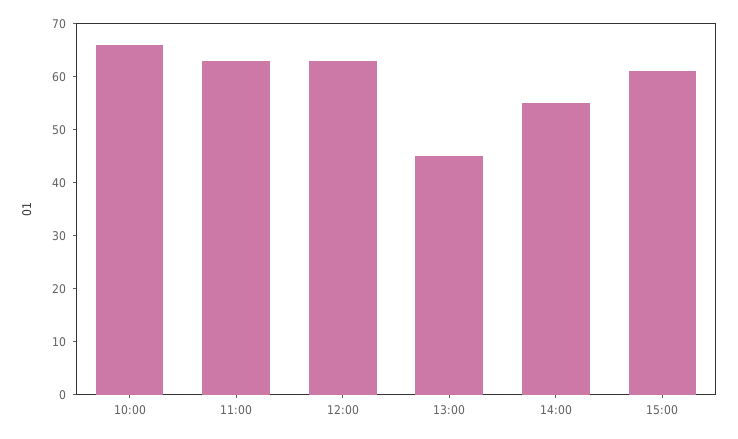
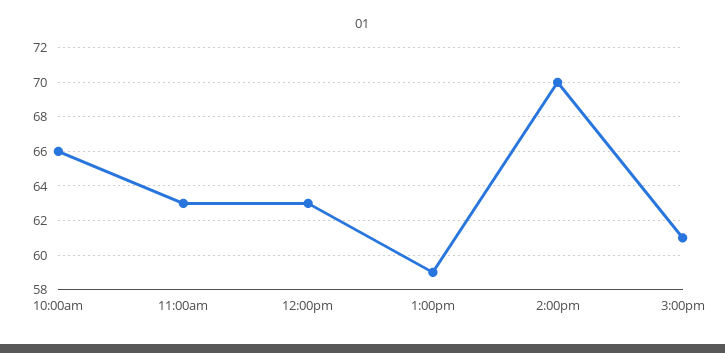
  {
    "10:00": 66,
    "11:00": 63,
    "12:00": 63,
-   "13:00": 45,
+   "13:00": 59,
-   "14:00": 55,
+   "14:00": 70,
    "15:00": 61
  }

